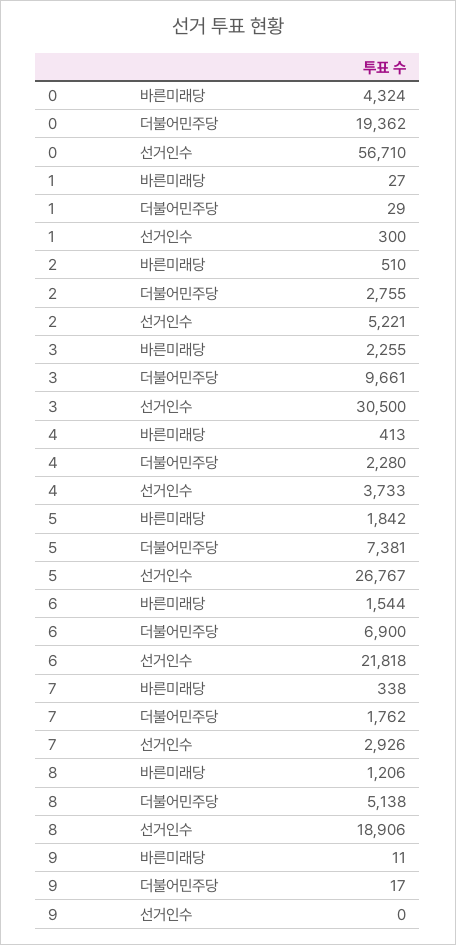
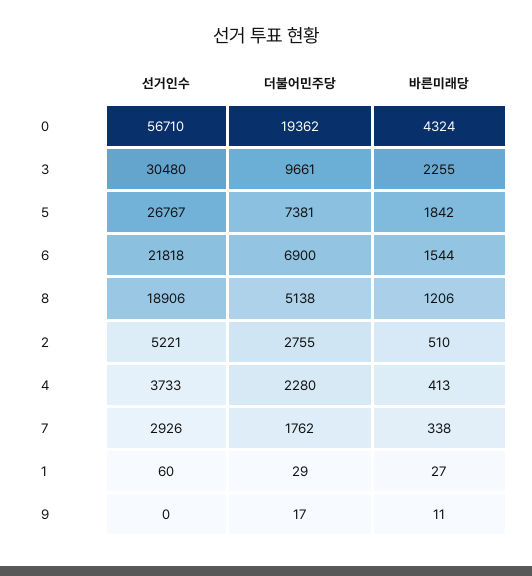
  {
    "0": {
      "바른미래당": 4324,
      "더불어민주당": 19362,
      "선거인수": 56710
    },
    "1": {
      "바른미래당": 27,
      "더불어민주당": 29,
-     "선거인수": 300
+     "선거인수": 60
    },
    "2": {
      "바른미래당": 510,
      "더불어민주당": 2755,
      "선거인수": 5221
    },
    "3": {
      "바른미래당": 2255,
      "더불어민주당": 9661,
-     "선거인수": 30500
+     "선거인수": 30480
    },
    "4": {
      "바른미래당": 413,
      "더불어민주당": 2280,
      "선거인수": 3733
    },
    "5": {
      "바른미래당": 1842,
      "더불어민주당": 7381,
      "선거인수": 26767
    },
    "6": {
      "바른미래당": 1544,
      "더불어민주당": 6900,
      "선거인수": 21818
    },
    "7": {
      "바른미래당": 338,
      "더불어민주당": 1762,
      "선거인수": 2926
    },
    "8": {
      "바른미래당": 1206,
      "더불어민주당": 5138,
      "선거인수": 18906
    },
    "9": {
      "바른미래당": 11,
      "더불어민주당": 17,
      "선거인수": 0
    }
  }

